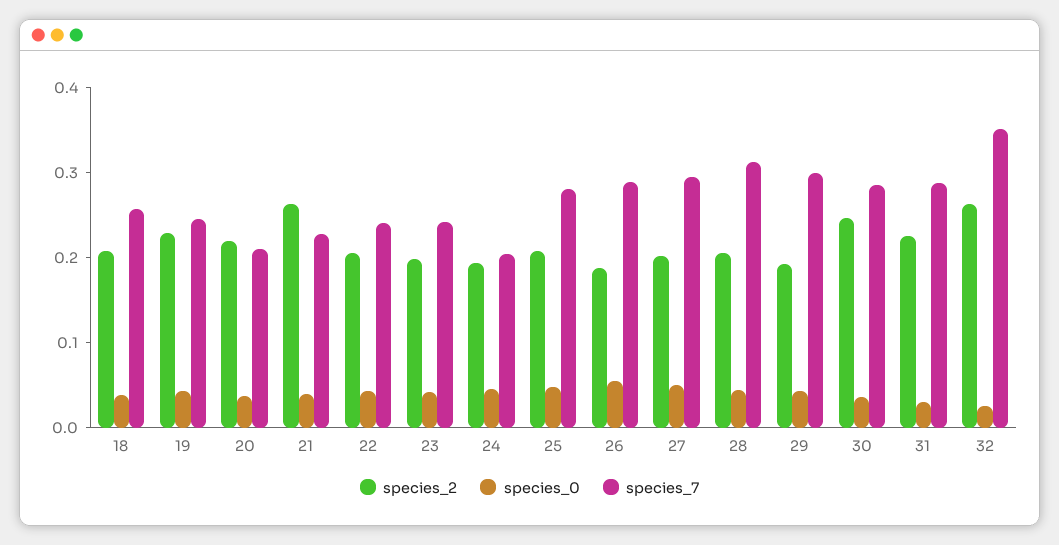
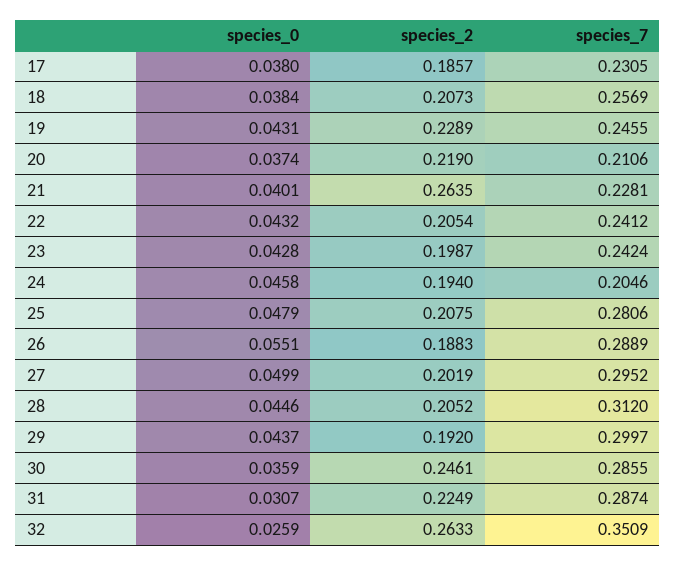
  {
    "species_2": {
      "18": 0.2073,
      "19": 0.2289,
      "20": 0.219,
      "21": 0.2635,
      "22": 0.2054,
      "23": 0.1987,
      "24": 0.194,
      "25": 0.2075,
      "26": 0.1883,
      "27": 0.2019,
      "28": 0.2052,
      "29": 0.192,
      "30": 0.2461,
      "31": 0.2249,
-     "32": 0.2633
+     "32": 0.2633,
+     "17": 0.1857
    },
    "species_0": {
      "18": 0.0384,
      "19": 0.0431,
      "20": 0.0374,
      "21": 0.0401,
      "22": 0.0432,
      "23": 0.0428,
      "24": 0.0458,
      "25": 0.0479,
      "26": 0.0551,
      "27": 0.0499,
      "28": 0.0446,
      "29": 0.0437,
      "30": 0.0359,
      "31": 0.0307,
-     "32": 0.0259
+     "32": 0.0259,
+     "17": 0.038
    },
    "species_7": {
      "18": 0.2569,
      "19": 0.2455,
      "20": 0.2106,
      "21": 0.2281,
      "22": 0.2412,
      "23": 0.2424,
      "24": 0.2046,
      "25": 0.2806,
      "26": 0.2889,
      "27": 0.2952,
      "28": 0.312,
      "29": 0.2997,
      "30": 0.2855,
      "31": 0.2874,
-     "32": 0.3509
+     "32": 0.3509,
+     "17": 0.2305
    }
  }

